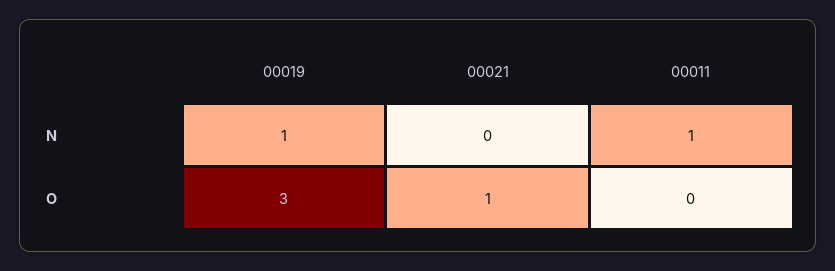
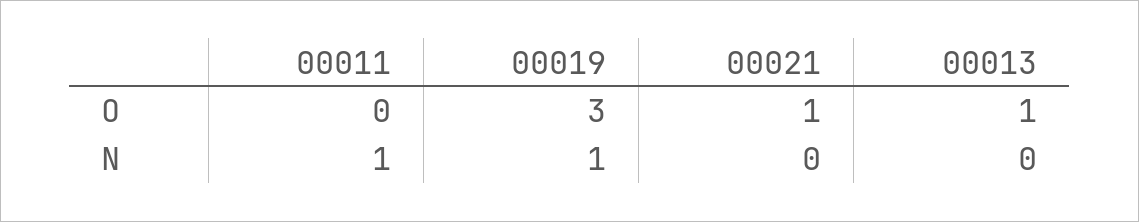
  {
    "00019": {
      "N": 1,
      "O": 3
    },
    "00021": {
      "N": 0,
      "O": 1
    },
    "00011": {
      "N": 1,
      "O": 0
-   }
+   },
+   "00013": {
+     "O": 1,
+     "N": 0
+   }
  }

